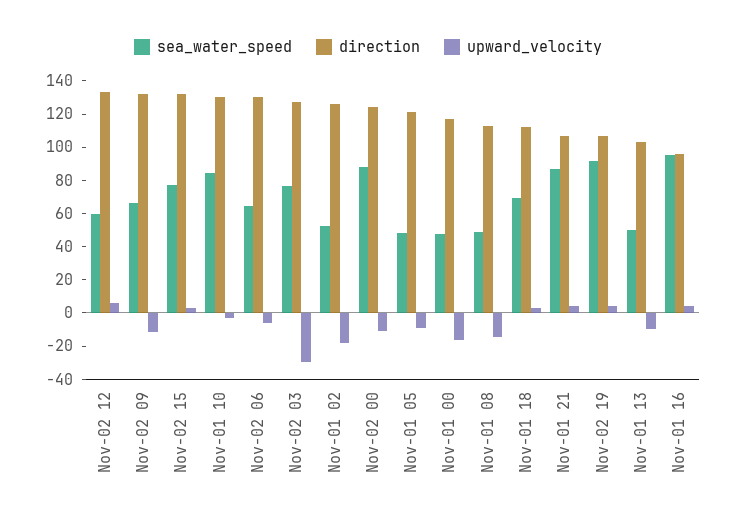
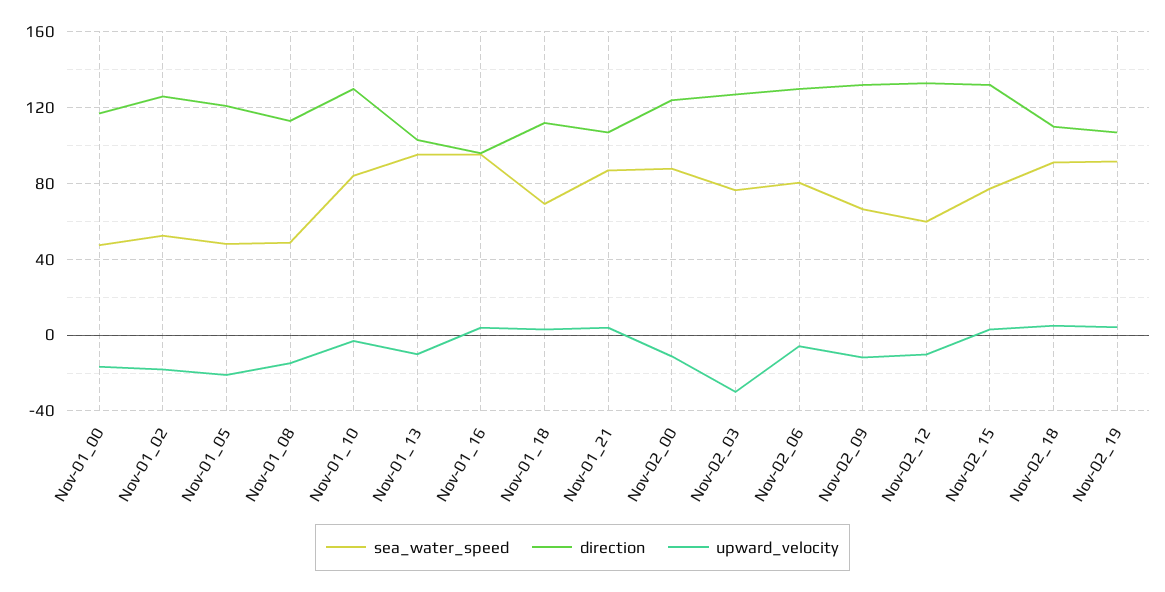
  {
    "sea_water_speed": {
      "Nov-02 12": 60,
      "Nov-02 09": 65,
      "Nov-02 15": 75,
      "Nov-01 10": 85,
-     "Nov-02 06": 65,
+     "Nov-02 06": 80,
      "Nov-02 03": 75,
      "Nov-01 02": 55,
      "Nov-02 00": 90,
      "Nov-01 05": 50,
      "Nov-01 00": 50,
      "Nov-01 08": 50,
      "Nov-01 18": 70,
      "Nov-01 21": 85,
      "Nov-02 19": 90,
-     "Nov-01 13": 50,
+     "Nov-01 13": 95,
-     "Nov-01 16": 95
+     "Nov-01 16": 95,
+     "Nov-02_18": 90
    },
    "direction": {
      "Nov-02 12": 135,
      "Nov-02 09": 130,
      "Nov-02 15": 130,
      "Nov-01 10": 130,
      "Nov-02 06": 130,
      "Nov-02 03": 125,
      "Nov-01 02": 125,
      "Nov-02 00": 125,
      "Nov-01 05": 120,
      "Nov-01 00": 115,
      "Nov-01 08": 115,
      "Nov-01 18": 110,
      "Nov-01 21": 105,
      "Nov-02 19": 105,
      "Nov-01 13": 105,
-     "Nov-01 16": 95
+     "Nov-01 16": 95,
+     "Nov-02_18": 110
    },
    "upward_velocity": {
-     "Nov-02 12": 5,
+     "Nov-02 12": -10,
      "Nov-02 09": -10,
      "Nov-02 15": 5,
      "Nov-01 10": -5,
      "Nov-02 06": -5,
      "Nov-02 03": -30,
      "Nov-01 02": -20,
      "Nov-02 00": -10,
-     "Nov-01 05": -10,
+     "Nov-01 05": -20,
      "Nov-01 00": -15,
      "Nov-01 08": -15,
      "Nov-01 18": 5,
      "Nov-01 21": 5,
      "Nov-02 19": 5,
      "Nov-01 13": -10,
-     "Nov-01 16": 5
+     "Nov-01 16": 5,
+     "Nov-02_18": 5
    }
  }

